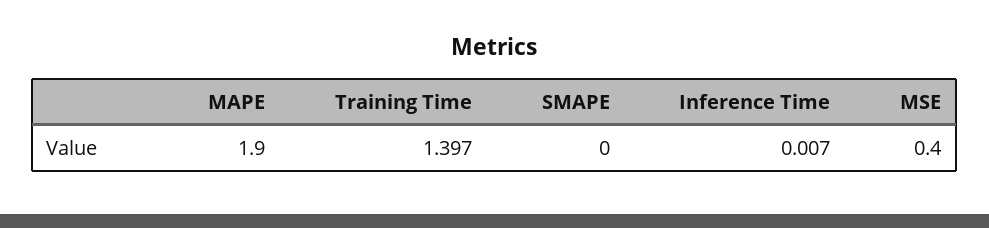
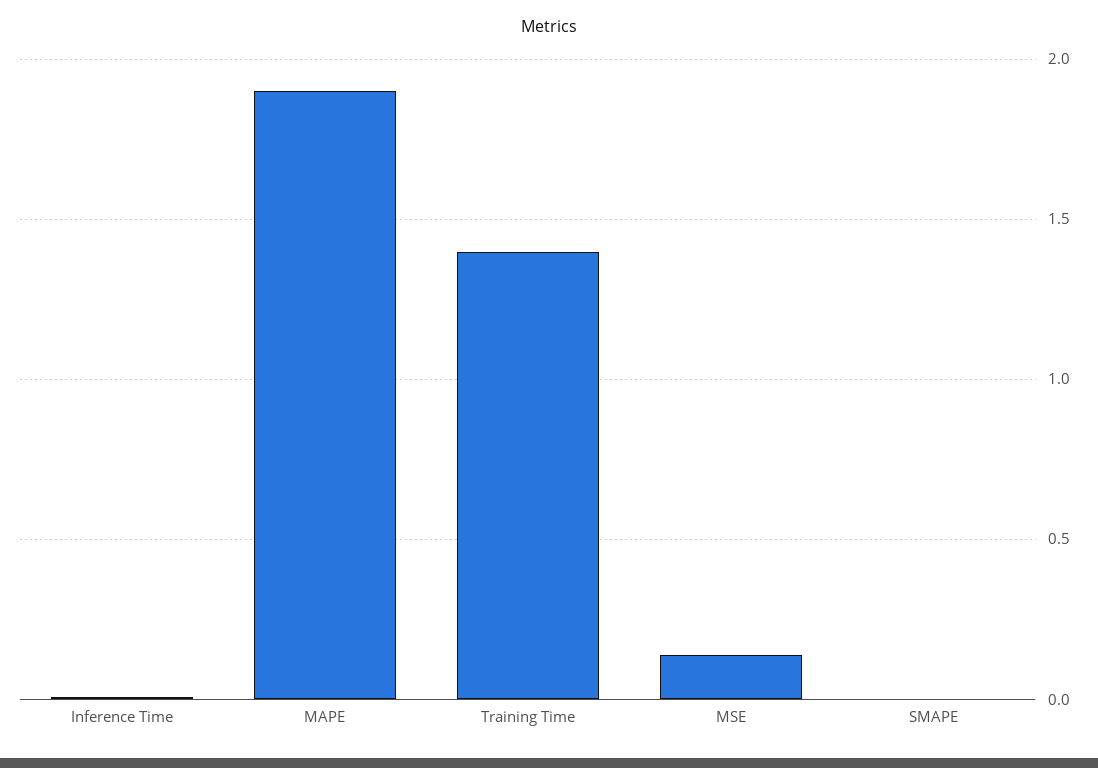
  {
    "MAPE": 1.9,
    "Training Time": 1.397,
    "SMAPE": 0,
    "Inference Time": 0.007,
-   "MSE": 0.4
+   "MSE": 0.15
  }

